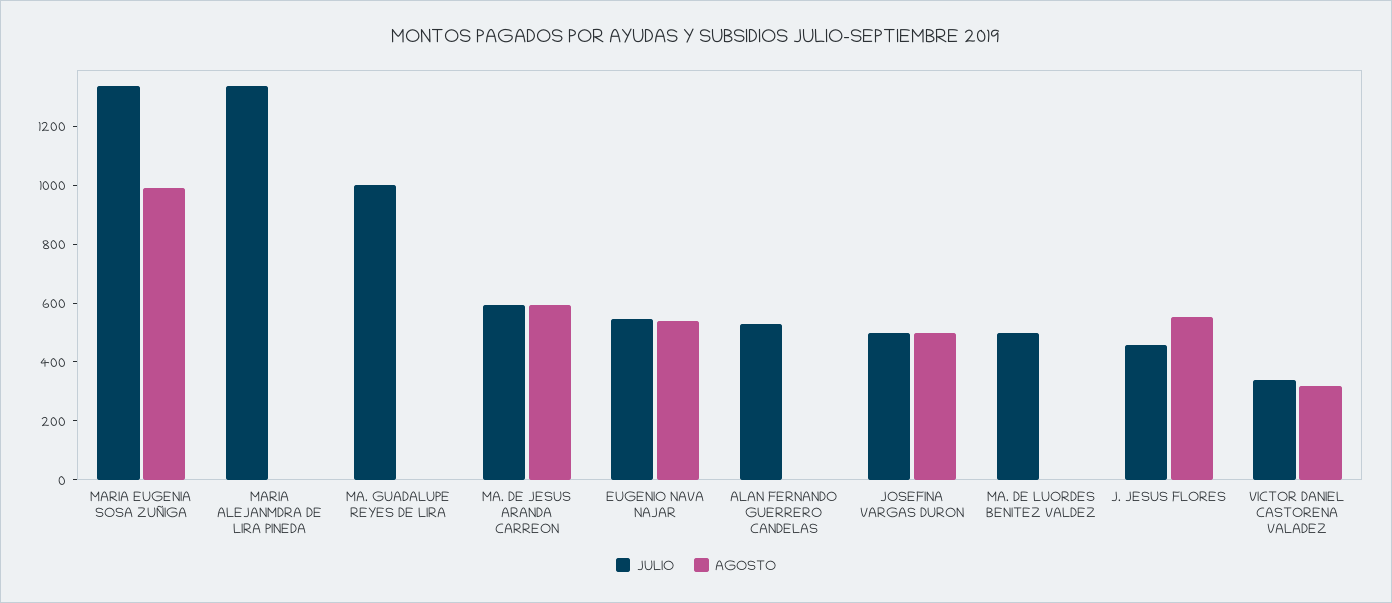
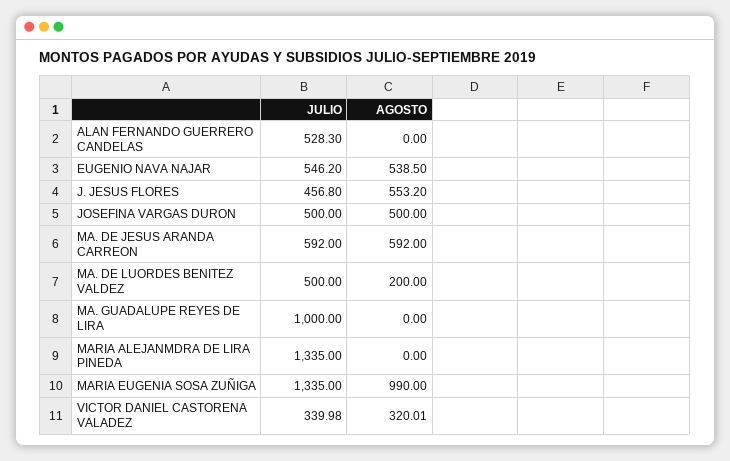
  {
    "JULIO": {
      "MARIA EUGENIA SOSA ZUÑIGA": 1335,
      "MARIA ALEJANMDRA DE LIRA PINEDA": 1335,
      "MA. GUADALUPE REYES DE LIRA": 1000,
      "MA. DE JESUS ARANDA CARREON": 592,
      "EUGENIO NAVA NAJAR": 546.2,
      "ALAN FERNANDO GUERRERO CANDELAS": 528.3,
      "JOSEFINA VARGAS DURON": 500,
      "MA. DE LUORDES BENITEZ VALDEZ": 500,
      "J. JESUS FLORES": 456.8,
      "VICTOR DANIEL CASTORENA VALADEZ": 339.98
    },
    "AGOSTO": {
      "MARIA EUGENIA SOSA ZUÑIGA": 990,
      "MARIA ALEJANMDRA DE LIRA PINEDA": 0,
      "MA. GUADALUPE REYES DE LIRA": 0,
      "MA. DE JESUS ARANDA CARREON": 592,
      "EUGENIO NAVA NAJAR": 538.5,
      "ALAN FERNANDO GUERRERO CANDELAS": 0,
      "JOSEFINA VARGAS DURON": 500,
-     "MA. DE LUORDES BENITEZ VALDEZ": 0,
+     "MA. DE LUORDES BENITEZ VALDEZ": 200,
      "J. JESUS FLORES": 553.2,
      "VICTOR DANIEL CASTORENA VALADEZ": 320.01
    }
  }

